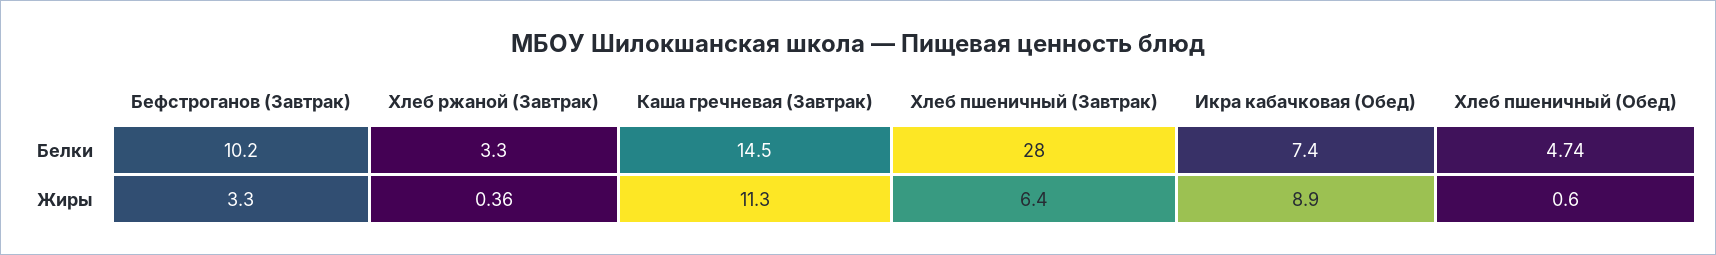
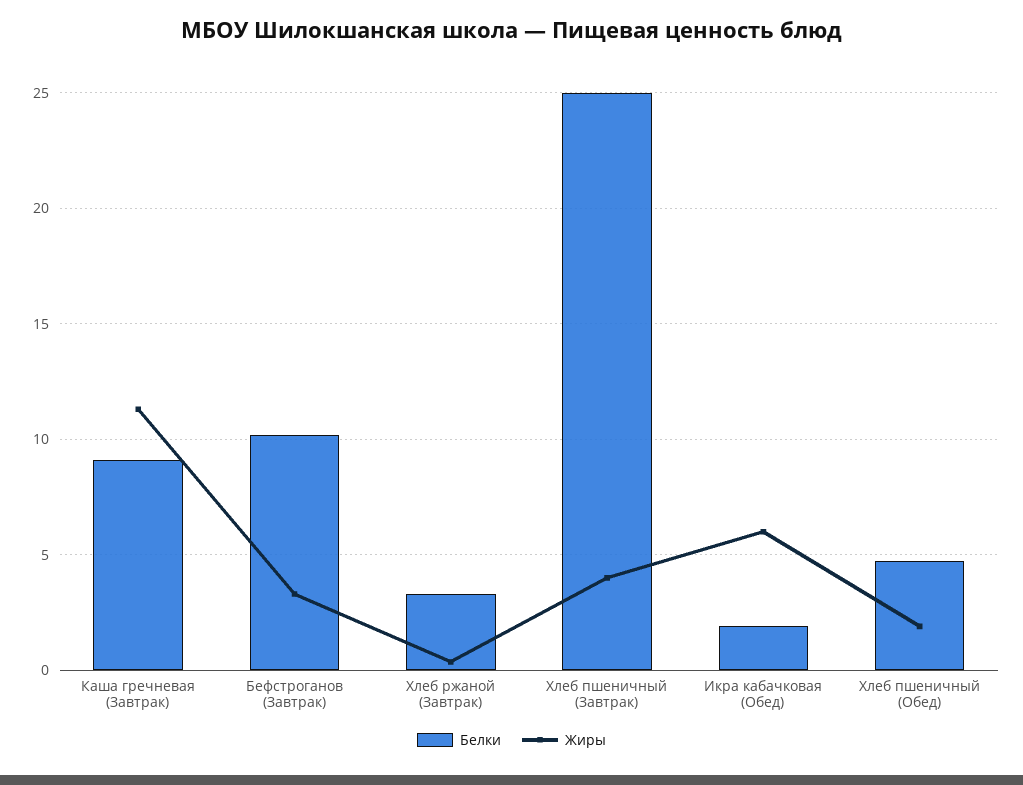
  {
    "Белки": {
      "Бефстроганов (Завтрак)": 10.2,
      "Хлеб ржаной (Завтрак)": 3.3,
-     "Каша гречневая (Завтрак)": 14.5,
+     "Каша гречневая (Завтрак)": 9,
-     "Хлеб пшеничный (Завтрак)": 28,
+     "Хлеб пшеничный (Завтрак)": 25,
-     "Икра кабачковая (Обед)": 7.4,
+     "Икра кабачковая (Обед)": 2,
      "Хлеб пшеничный (Обед)": 4.74
    },
    "Жиры": {
      "Бефстроганов (Завтрак)": 3.3,
      "Хлеб ржаной (Завтрак)": 0.36,
      "Каша гречневая (Завтрак)": 11.3,
-     "Хлеб пшеничный (Завтрак)": 6.4,
+     "Хлеб пшеничный (Завтрак)": 4,
-     "Икра кабачковая (Обед)": 8.9,
+     "Икра кабачковая (Обед)": 6,
-     "Хлеб пшеничный (Обед)": 0.6
+     "Хлеб пшеничный (Обед)": 2
    }
  }

